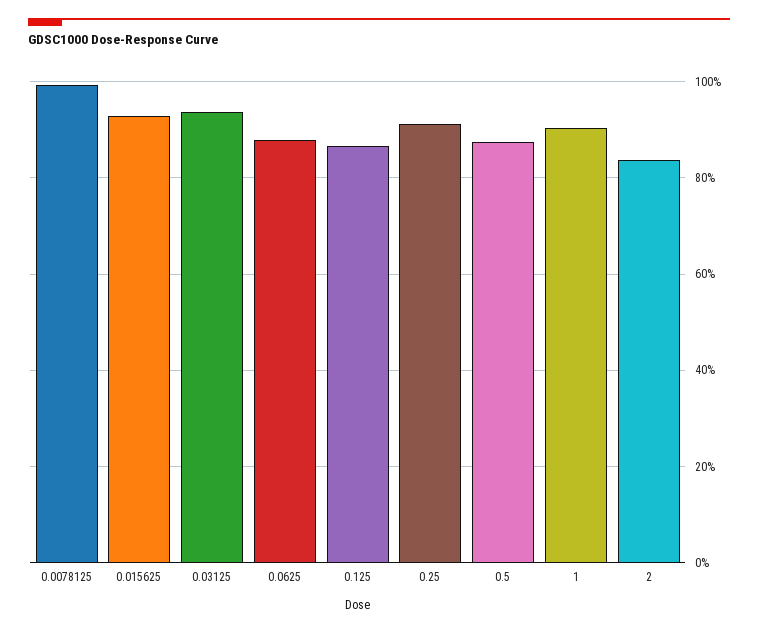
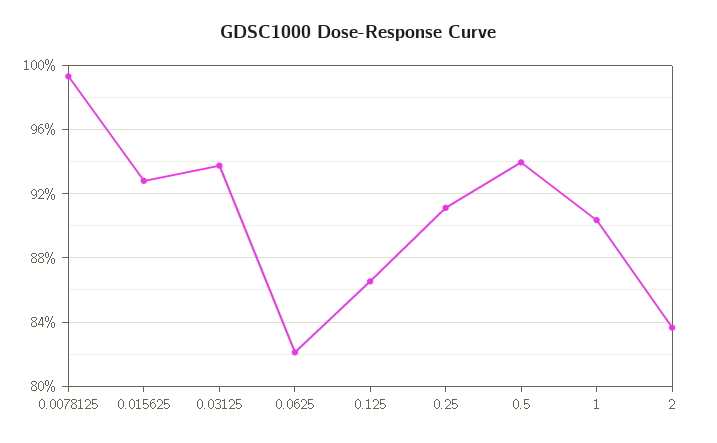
  {
    "0.0078125": 99.5,
    "0.015625": 93,
    "0.03125": 94,
-   "0.0625": 88,
+   "0.0625": 82,
    "0.125": 86.5,
    "0.25": 91,
-   "0.5": 88,
+   "0.5": 94,
    "1": 90.5,
    "2": 83.5
  }

